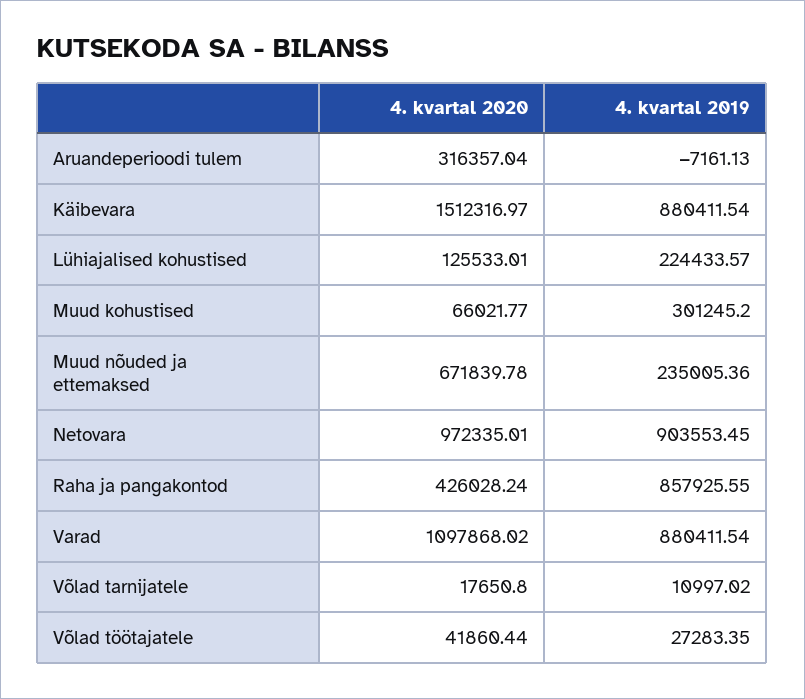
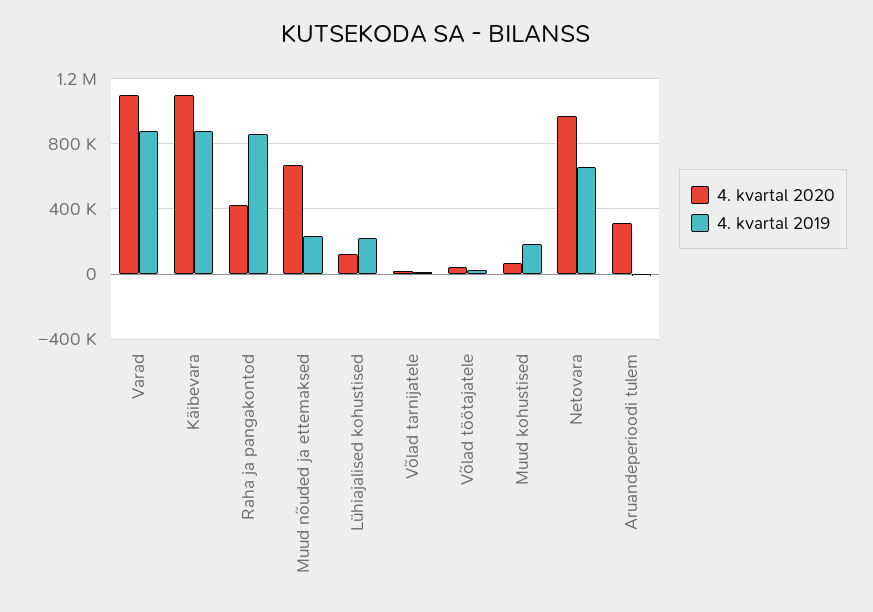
  {
    "4. kvartal 2020": {
      "Aruandeperioodi tulem": 316357.04,
-     "Käibevara": 1512316.97,
+     "Käibevara": 1100000,
      "Lühiajalised kohustised": 125533.01,
      "Muud kohustised": 66021.77,
      "Muud nõuded ja ettemaksed": 671839.78,
      "Netovara": 972335.01,
      "Raha ja pangakontod": 426028.24,
      "Varad": 1097868.02,
      "Võlad tarnijatele": 17650.8,
      "Võlad töötajatele": 41860.44
    },
    "4. kvartal 2019": {
      "Aruandeperioodi tulem": -7161.13,
      "Käibevara": 880411.54,
      "Lühiajalised kohustised": 224433.57,
-     "Muud kohustised": 301245.2,
+     "Muud kohustised": 200000,
      "Muud nõuded ja ettemaksed": 235005.36,
-     "Netovara": 903553.45,
+     "Netovara": 650000,
      "Raha ja pangakontod": 857925.55,
      "Varad": 880411.54,
      "Võlad tarnijatele": 10997.02,
      "Võlad töötajatele": 27283.35
    }
  }

